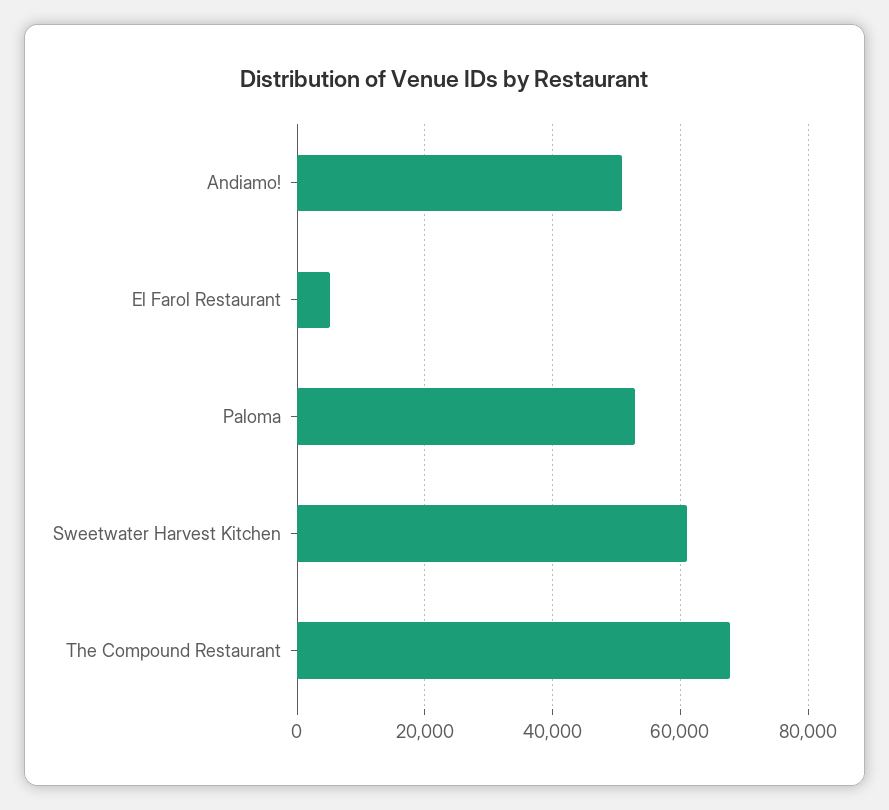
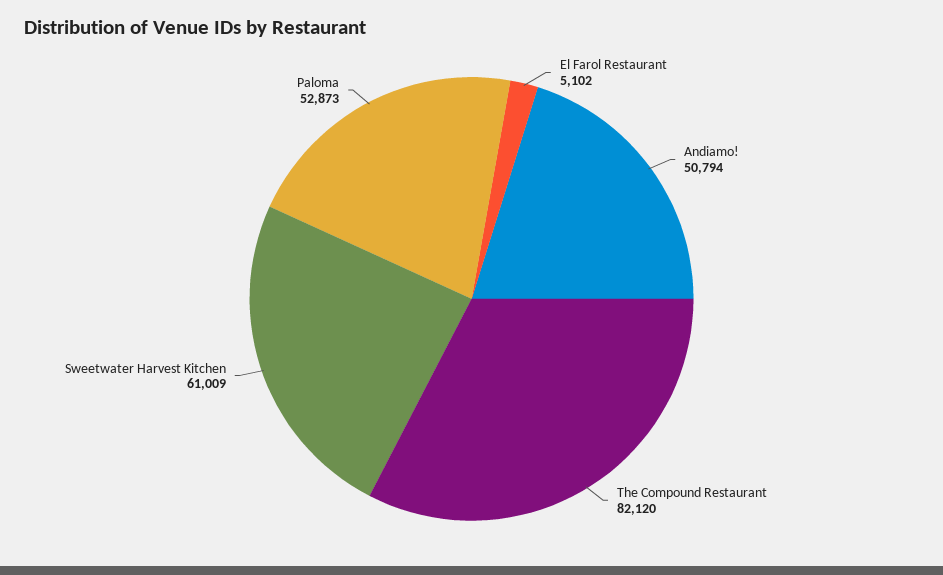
  {
    "Andiamo!": 50794,
    "El Farol Restaurant": 5102,
    "Paloma": 52873,
    "Sweetwater Harvest Kitchen": 61009,
-   "The Compound Restaurant": 68000
+   "The Compound Restaurant": 82120
  }

